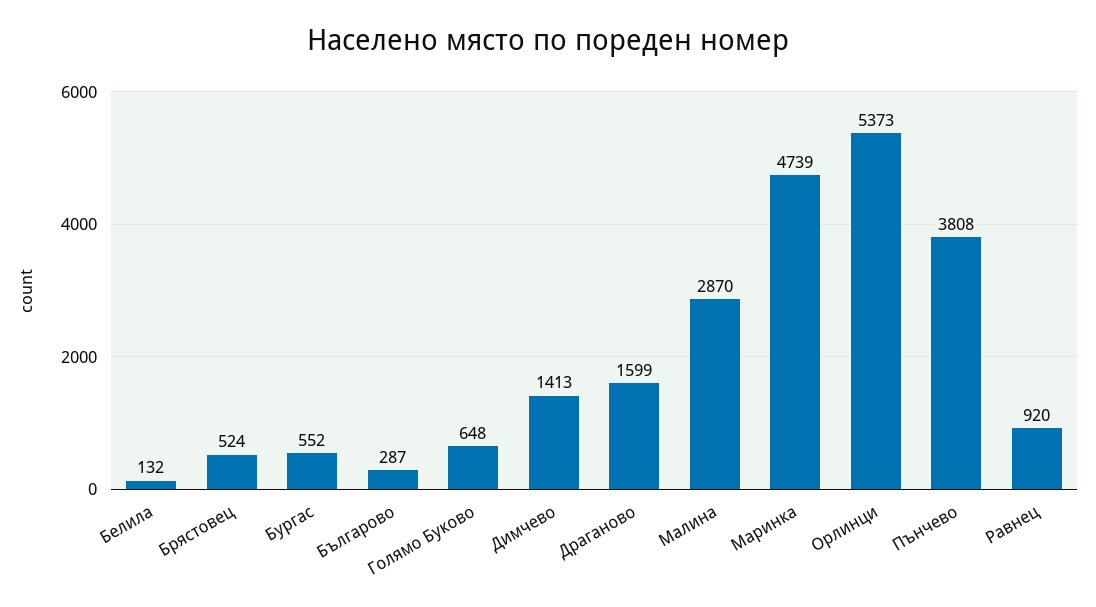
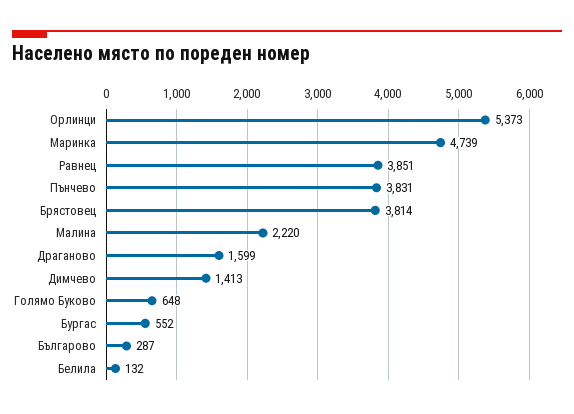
  {
    "Белила": 132,
-   "Брястовец": 524,
+   "Брястовец": 3814,
    "Бургас": 552,
    "Българово": 287,
    "Голямо Буково": 648,
    "Димчево": 1413,
    "Драганово": 1599,
-   "Малина": 2870,
+   "Малина": 2220,
    "Маринка": 4739,
    "Орлинци": 5373,
-   "Пънчево": 3808,
+   "Пънчево": 3831,
-   "Равнец": 920
+   "Равнец": 3851
  }

